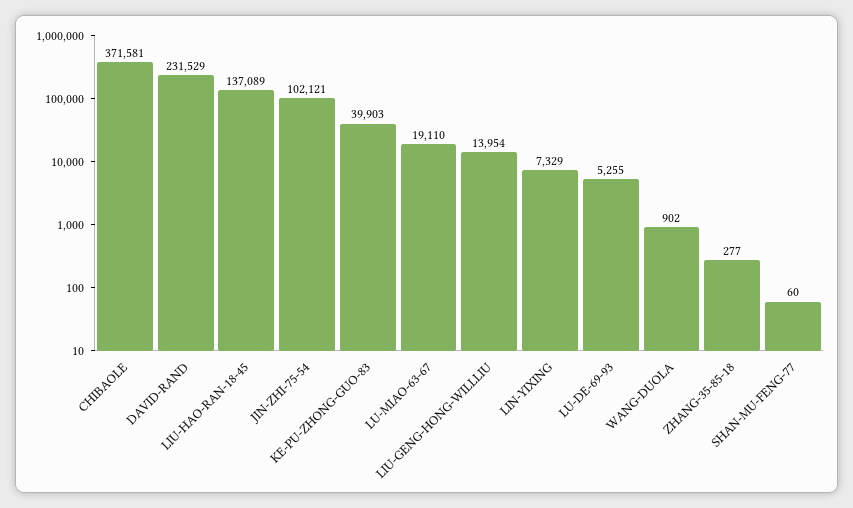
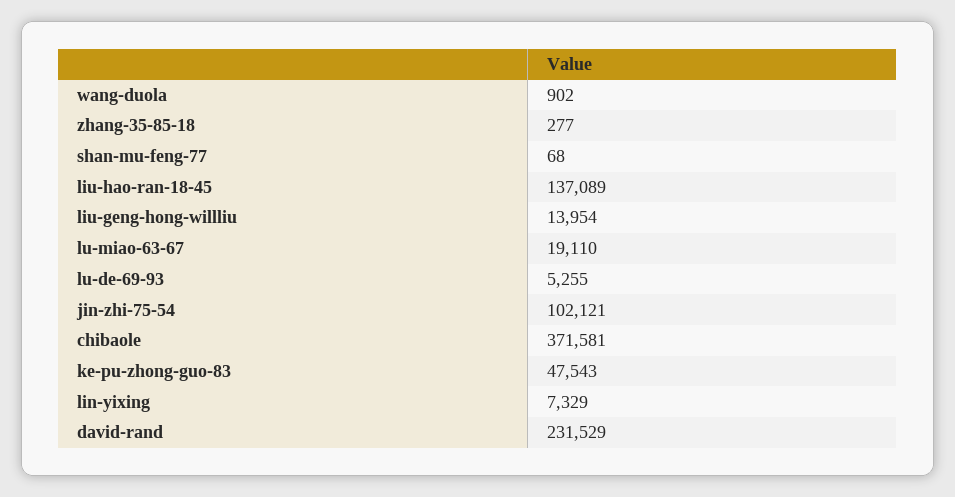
  {
    "CHIBAOLE": 371581,
    "DAVID-RAND": 231529,
    "LIU-HAO-RAN-18-45": 137089,
    "JIN-ZHI-75-54": 102121,
-   "KE-PU-ZHONG-GUO-83": 39903,
+   "KE-PU-ZHONG-GUO-83": 47543,
    "LU-MIAO-63-67": 19110,
    "LIU-GENG-HONG-WILLLIU": 13954,
    "LIN-YIXING": 7329,
    "LU-DE-69-93": 5255,
    "WANG-DUOLA": 902,
    "ZHANG-35-85-18": 277,
-   "SHAN-MU-FENG-77": 60
+   "SHAN-MU-FENG-77": 68
  }

